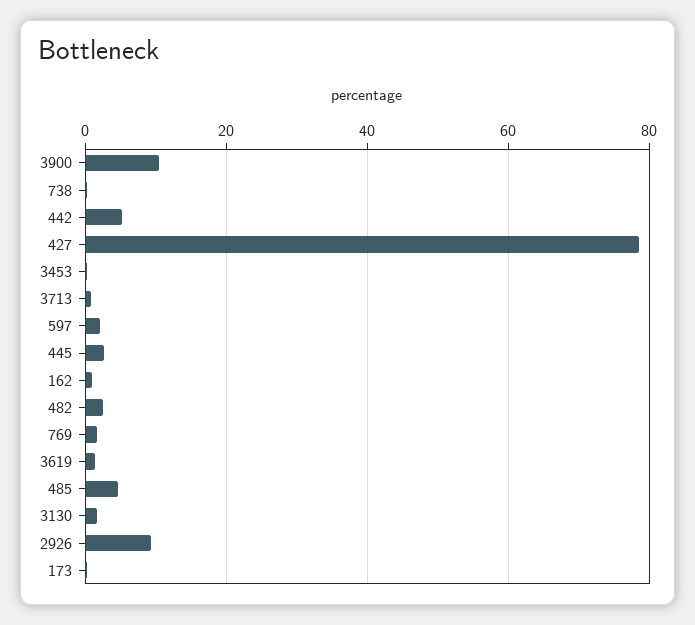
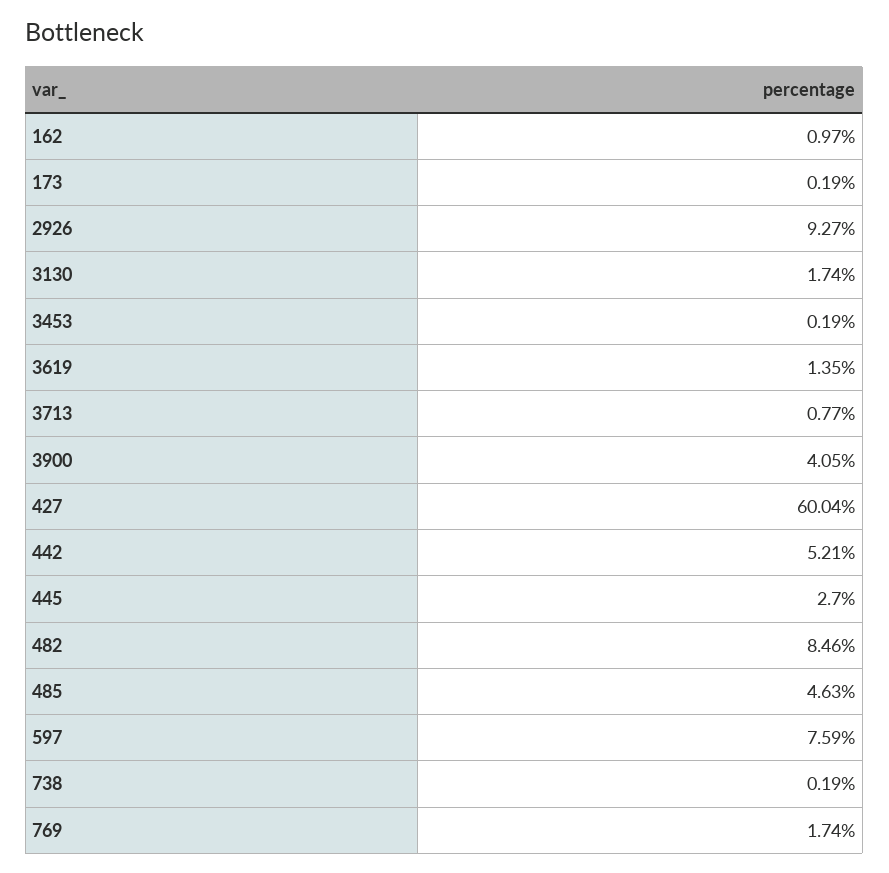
  {
-   "3900": 10,
+   "3900": 4.05,
    "738": 0.19,
    "442": 5.21,
-   "427": 78,
+   "427": 60.04,
    "3453": 0.19,
    "3713": 0.77,
-   "597": 2,
+   "597": 7.59,
    "445": 2.7,
    "162": 0.97,
-   "482": 2,
+   "482": 8.46,
    "769": 1.74,
    "3619": 1.35,
    "485": 4.63,
    "3130": 1.74,
    "2926": 9.27,
    "173": 0.19
  }

